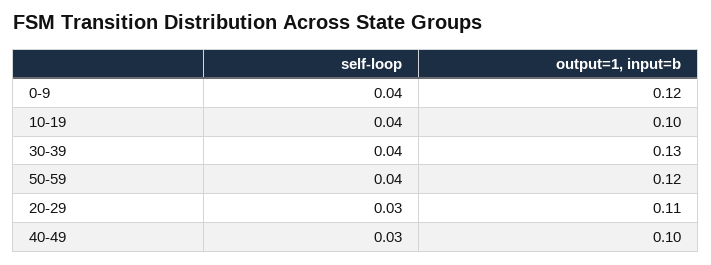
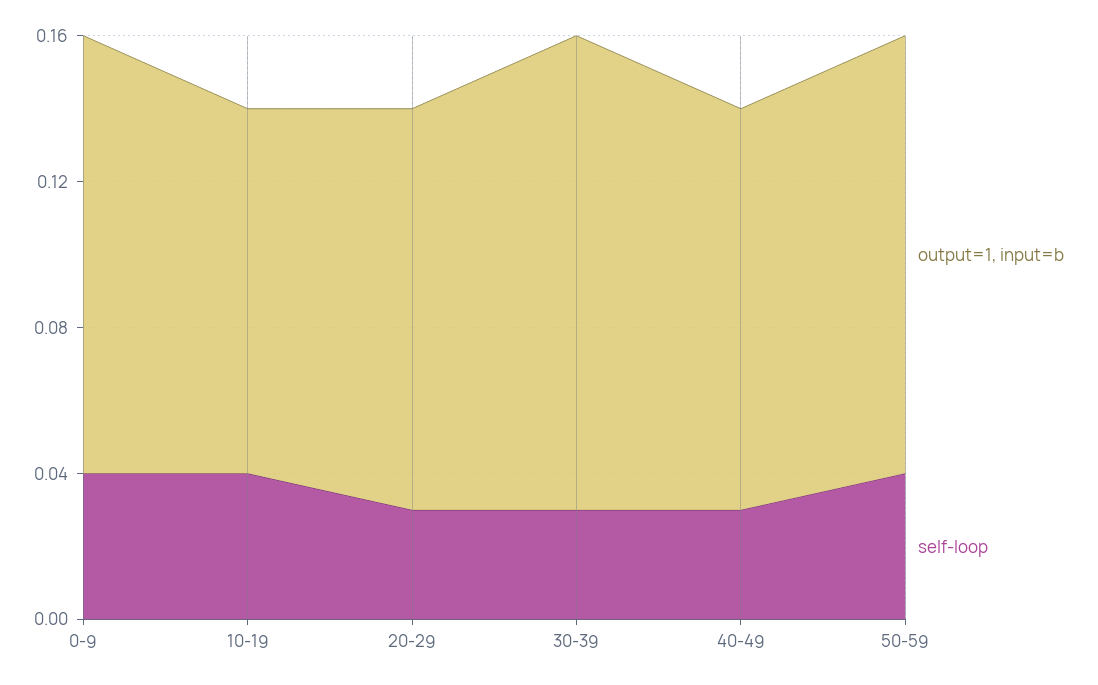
  {
    "self-loop": {
      "0-9": 0.04,
      "10-19": 0.04,
-     "30-39": 0.04,
+     "30-39": 0.03,
      "50-59": 0.04,
      "20-29": 0.03,
      "40-49": 0.03
    },
    "output=1, input=b": {
      "0-9": 0.12,
      "10-19": 0.1,
      "30-39": 0.13,
      "50-59": 0.12,
      "20-29": 0.11,
-     "40-49": 0.1
+     "40-49": 0.11
    }
  }

